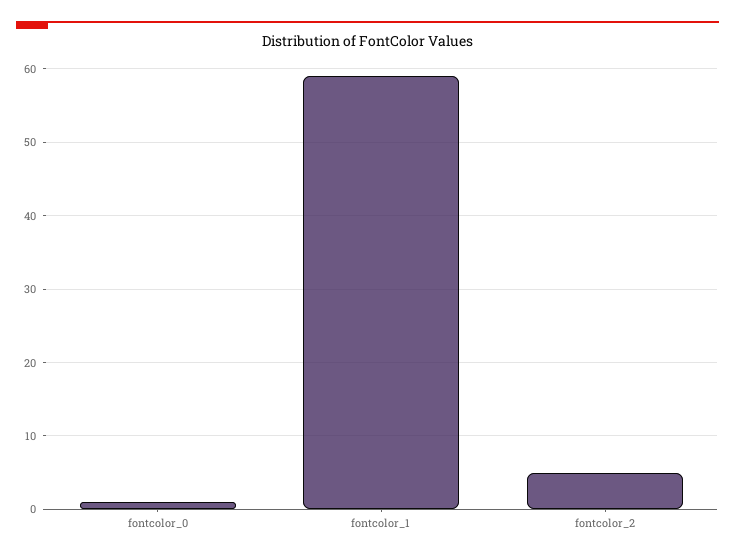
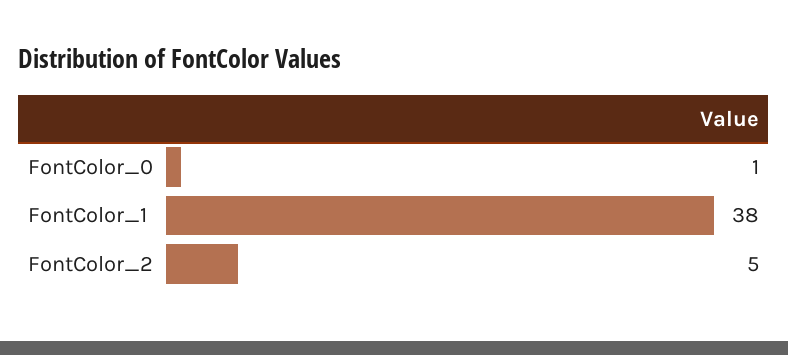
  {
    "fontcolor_0": 1,
-   "fontcolor_1": 59,
+   "fontcolor_1": 38,
    "fontcolor_2": 5
  }

